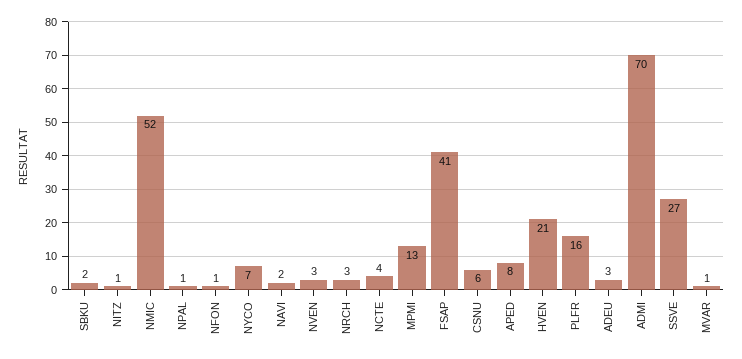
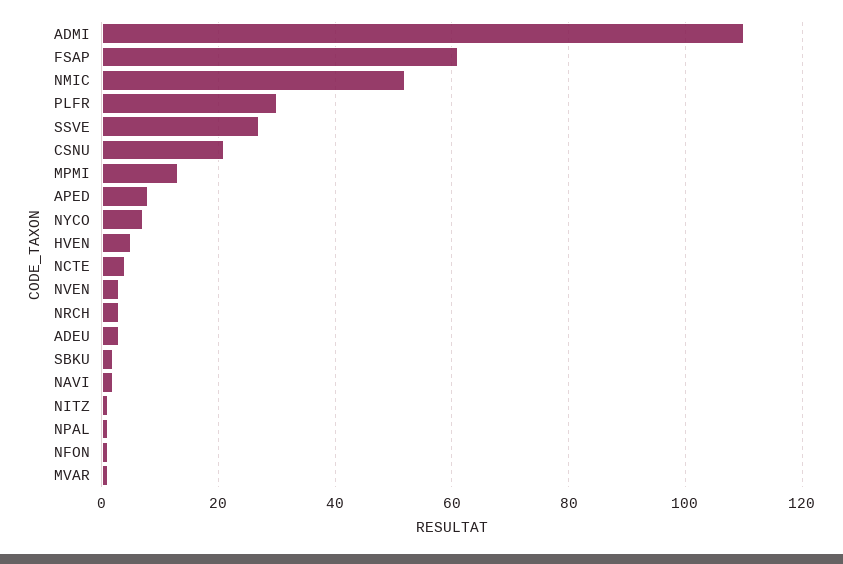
  {
    "SBKU": 2,
    "NITZ": 1,
    "NMIC": 52,
    "NPAL": 1,
    "NFON": 1,
    "NYCO": 7,
    "NAVI": 2,
    "NVEN": 3,
    "NRCH": 3,
    "NCTE": 4,
    "MPMI": 13,
-   "FSAP": 41,
+   "FSAP": 60,
-   "CSNU": 6,
+   "CSNU": 20,
    "APED": 8,
-   "HVEN": 21,
+   "HVEN": 5,
-   "PLFR": 16,
+   "PLFR": 30,
    "ADEU": 3,
-   "ADMI": 70,
+   "ADMI": 110,
    "SSVE": 27,
    "MVAR": 1
  }

